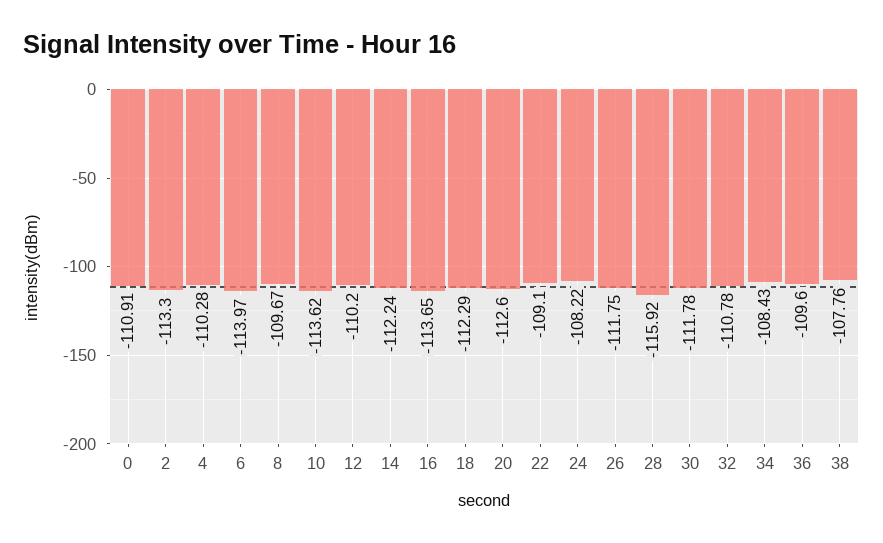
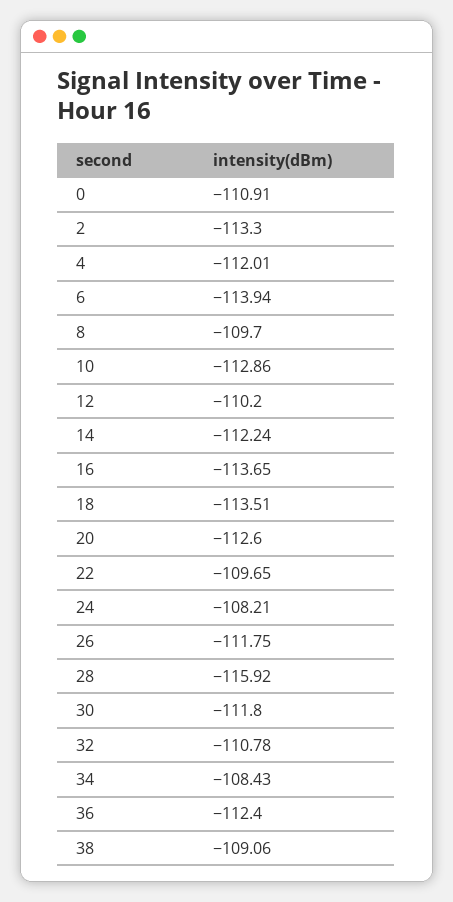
  {
    "0": -110.91,
    "2": -113.3,
-   "4": -110.28,
+   "4": -112.01,
-   "6": -113.97,
+   "6": -113.94,
-   "8": -109.67,
+   "8": -109.7,
-   "10": -113.62,
+   "10": -112.86,
    "12": -110.2,
    "14": -112.24,
    "16": -113.65,
-   "18": -112.29,
+   "18": -113.51,
    "20": -112.6,
-   "22": -109.1,
+   "22": -109.65,
-   "24": -108.22,
+   "24": -108.21,
    "26": -111.75,
    "28": -115.92,
-   "30": -111.78,
+   "30": -111.8,
    "32": -110.78,
    "34": -108.43,
-   "36": -109.6,
+   "36": -112.4,
-   "38": -107.76
+   "38": -109.06
  }

